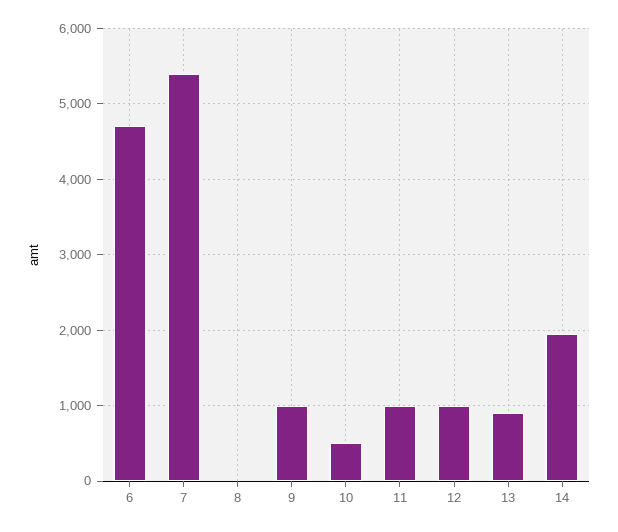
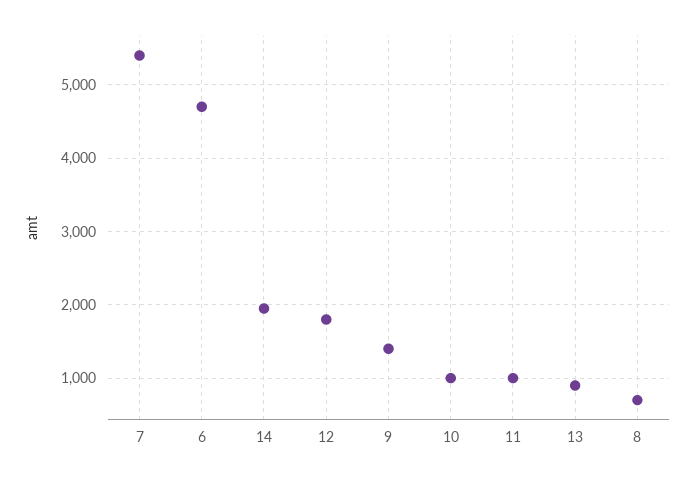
  {
    "6": 4700,
    "7": 5400,
-   "8": 0,
+   "8": 700,
-   "9": 1000,
+   "9": 1400,
-   "10": 500,
+   "10": 1000,
    "11": 1000,
-   "12": 1000,
+   "12": 1800,
    "13": 900,
    "14": 2000
  }

